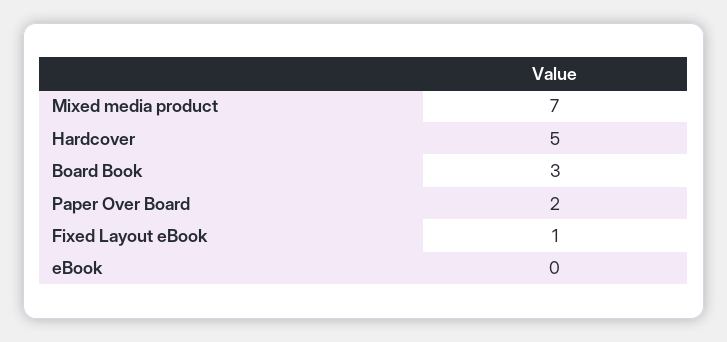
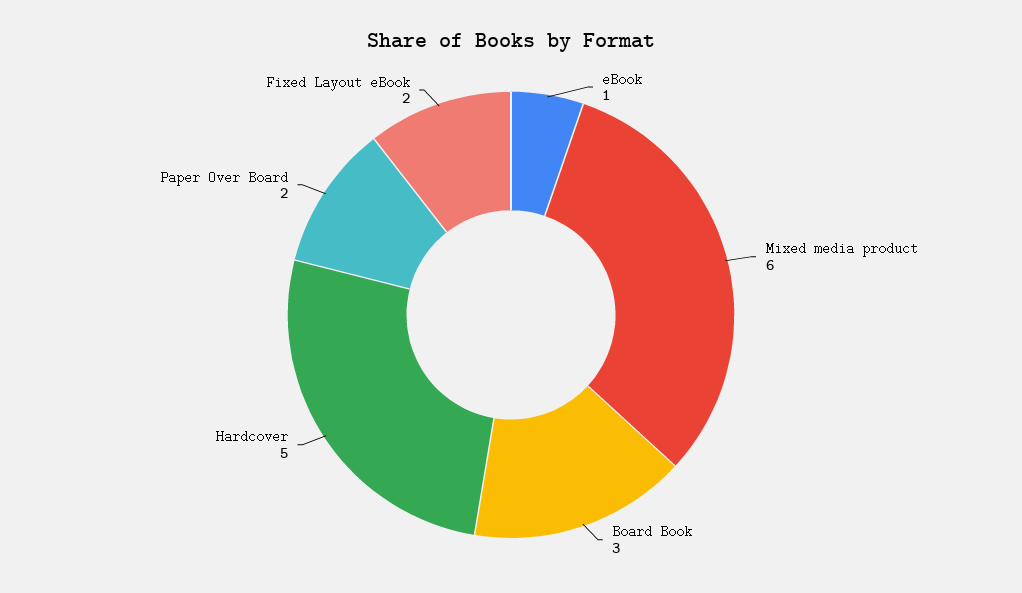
  {
-   "Mixed media product": 7,
+   "Mixed media product": 6,
    "Hardcover": 5,
    "Board Book": 3,
    "Paper Over Board": 2,
-   "Fixed Layout eBook": 1,
+   "Fixed Layout eBook": 2,
-   "eBook": 0
+   "eBook": 1
  }

